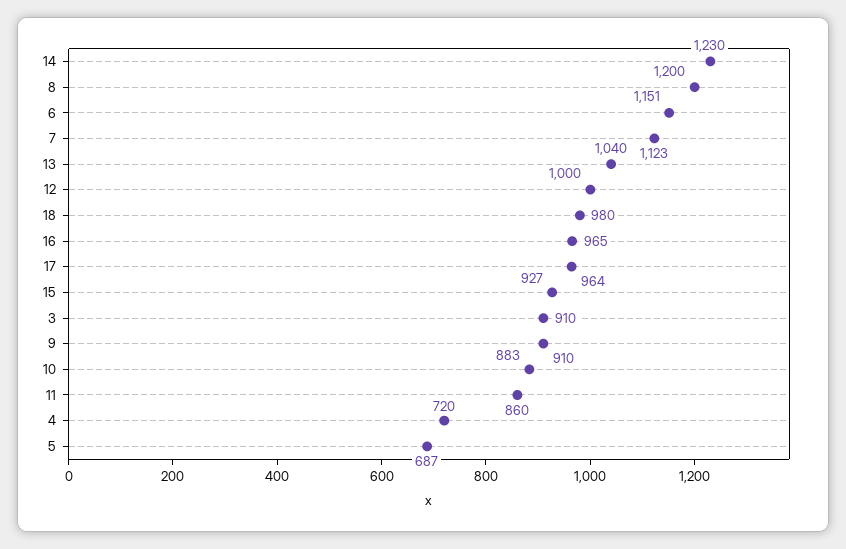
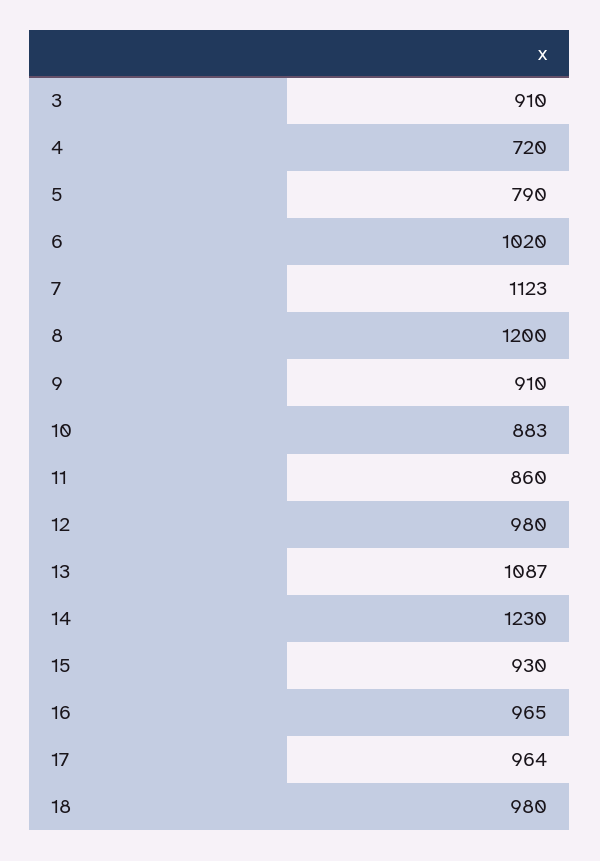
  {
    "14": 1230,
    "8": 1200,
-   "6": 1151,
+   "6": 1020,
    "7": 1123,
-   "13": 1040,
+   "13": 1087,
-   "12": 1000,
+   "12": 980,
    "18": 980,
    "16": 965,
    "17": 964,
-   "15": 927,
+   "15": 930,
    "3": 910,
    "9": 910,
    "10": 883,
    "11": 860,
    "4": 720,
-   "5": 687
+   "5": 790
  }

